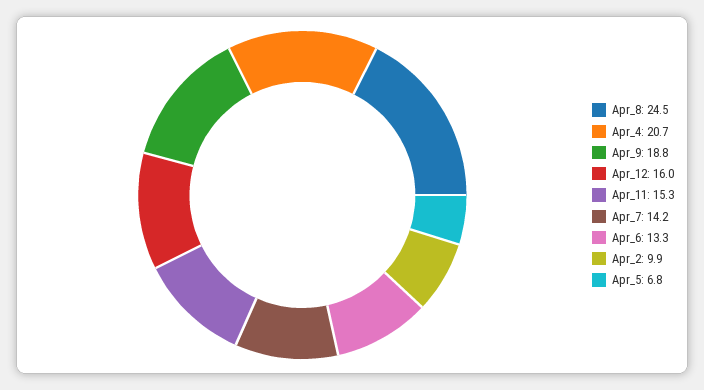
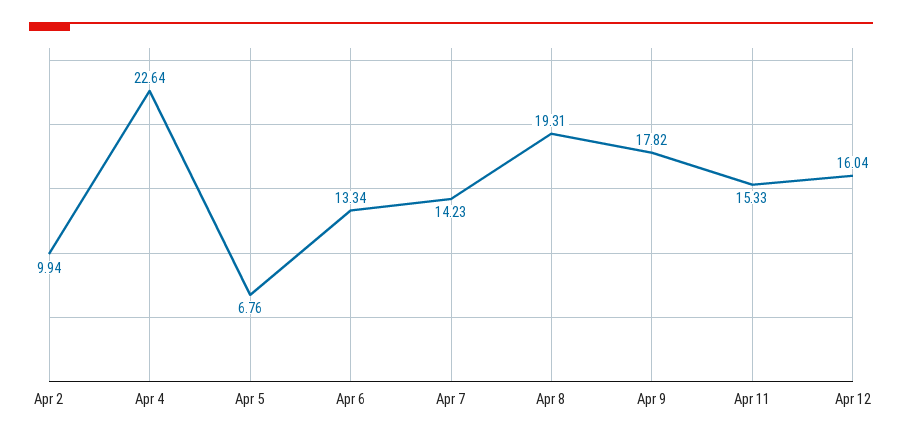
  {
-   "Apr_8": 24.5,
+   "Apr_8": 19.31,
-   "Apr_4": 20.7,
+   "Apr_4": 22.64,
-   "Apr_9": 18.8,
+   "Apr_9": 17.82,
    "Apr_12": 16.04,
    "Apr_11": 15.33,
    "Apr_7": 14.23,
    "Apr_6": 13.34,
    "Apr_2": 9.94,
    "Apr_5": 6.76
  }

